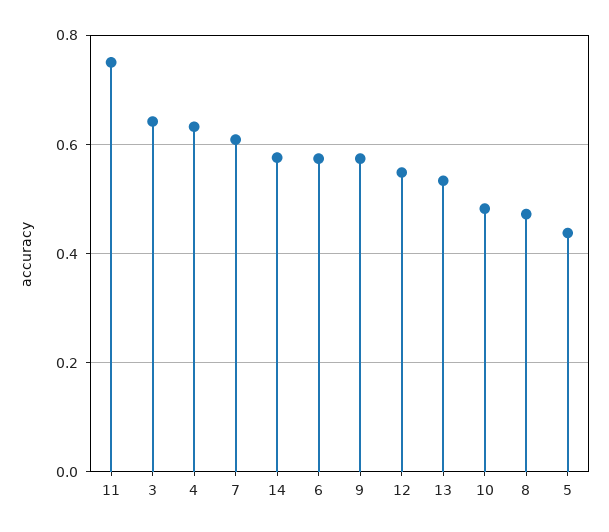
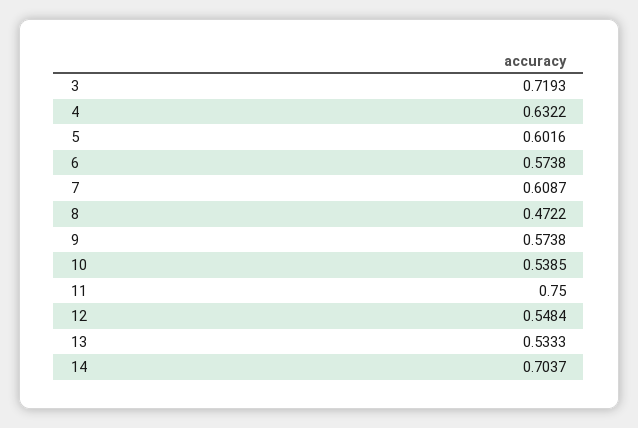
  {
    "11": 0.75,
-   "3": 0.64,
+   "3": 0.7193,
    "4": 0.6322,
    "7": 0.6087,
-   "14": 0.58,
+   "14": 0.7037,
    "6": 0.5738,
    "9": 0.5738,
    "12": 0.5484,
    "13": 0.5333,
-   "10": 0.48,
+   "10": 0.5385,
    "8": 0.4722,
-   "5": 0.44
+   "5": 0.6016
  }

